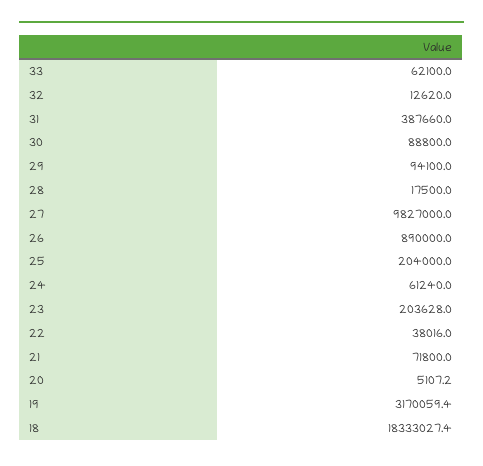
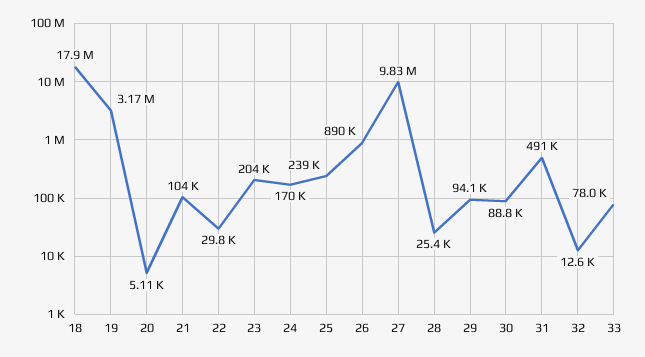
  {
-   "33": 62100,
+   "33": 78000,
    "32": 12620,
-   "31": 387660,
+   "31": 491000,
    "30": 88800,
    "29": 94100,
-   "28": 17500,
+   "28": 25400,
    "27": 9827000,
    "26": 890000,
-   "25": 204000,
+   "25": 239000,
-   "24": 61240,
+   "24": 170000,
    "23": 203628,
-   "22": 38016,
+   "22": 29800,
-   "21": 71800,
+   "21": 104000,
    "20": 5107.2,
    "19": 3170059.4,
-   "18": 18333027.4
+   "18": 17900000
  }

